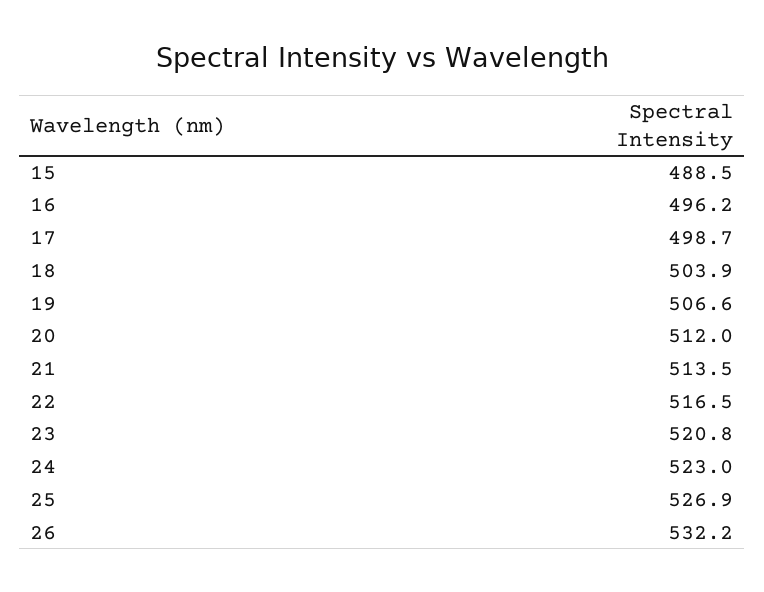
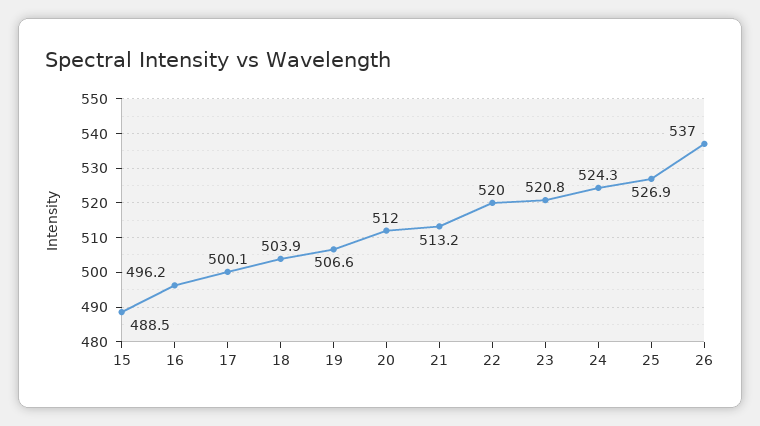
  {
    "15": 488.5,
    "16": 496.2,
-   "17": 498.7,
+   "17": 500.1,
    "18": 503.9,
    "19": 506.6,
    "20": 512,
-   "21": 513.5,
+   "21": 513.2,
-   "22": 516.5,
+   "22": 520,
    "23": 520.8,
-   "24": 523,
+   "24": 524.3,
    "25": 526.9,
-   "26": 532.2
+   "26": 537
  }

